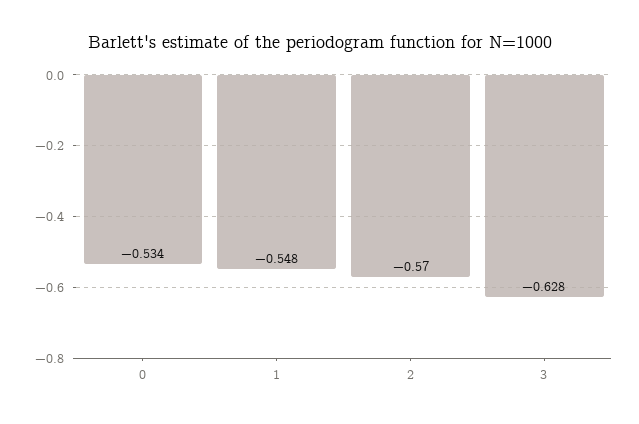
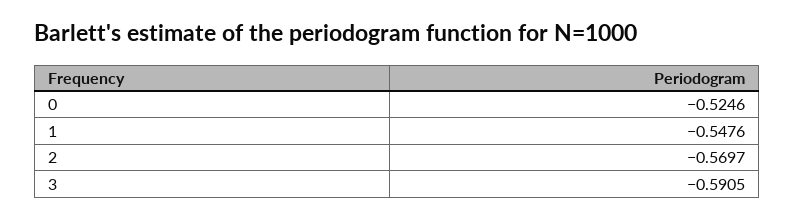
  {
-   "0": -0.534,
+   "0": -0.5246,
    "1": -0.5476,
    "2": -0.5697,
-   "3": -0.628
+   "3": -0.5905
  }

